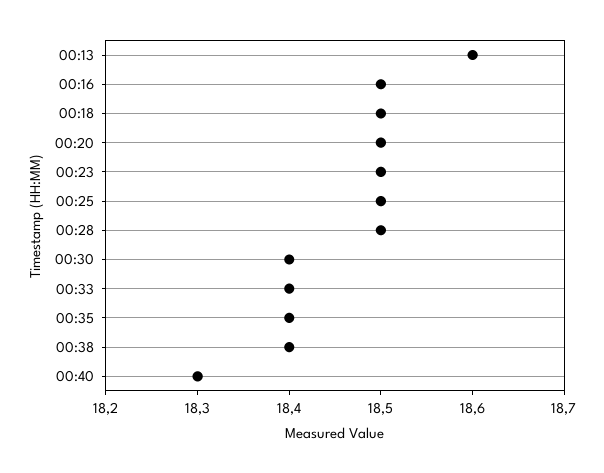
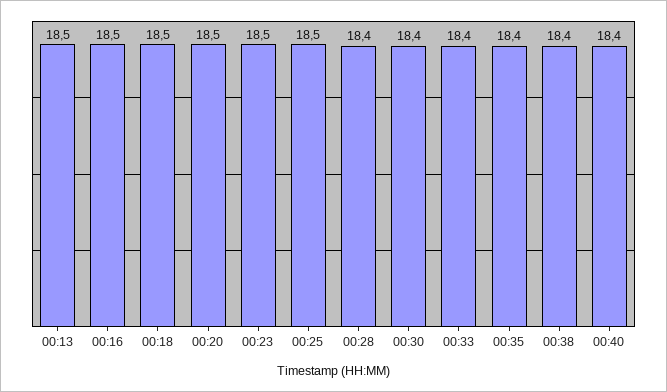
  {
-   "00:13": 18.6,
+   "00:13": 18.5,
    "00:16": 18.5,
    "00:18": 18.5,
    "00:20": 18.5,
    "00:23": 18.5,
    "00:25": 18.5,
-   "00:28": 18.5,
+   "00:28": 18.4,
    "00:30": 18.4,
    "00:33": 18.4,
    "00:35": 18.4,
    "00:38": 18.4,
-   "00:40": 18.3
+   "00:40": 18.4
  }

